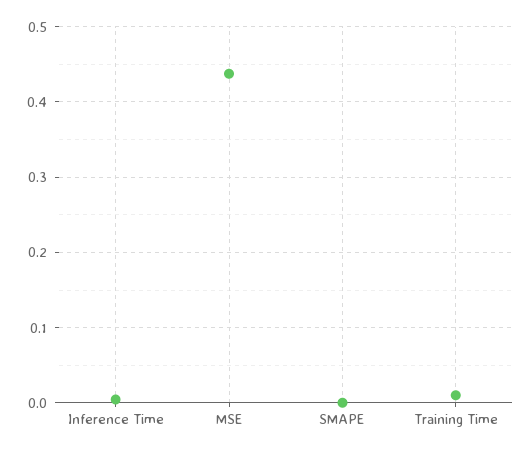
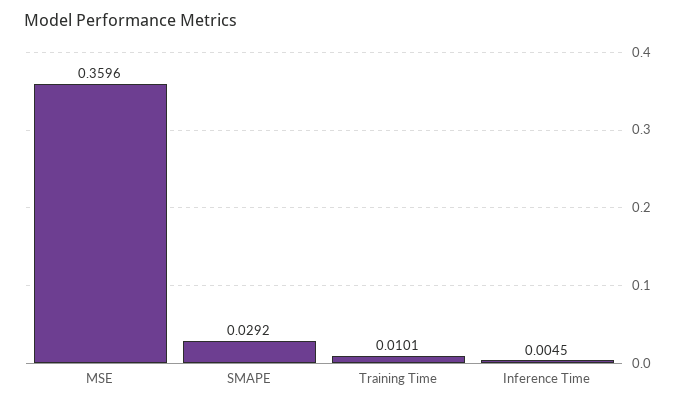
  {
    "Inference Time": 0.0045,
-   "MSE": 0.44,
+   "MSE": 0.3596,
-   "SMAPE": 0,
+   "SMAPE": 0.0292,
    "Training Time": 0.0101
  }

